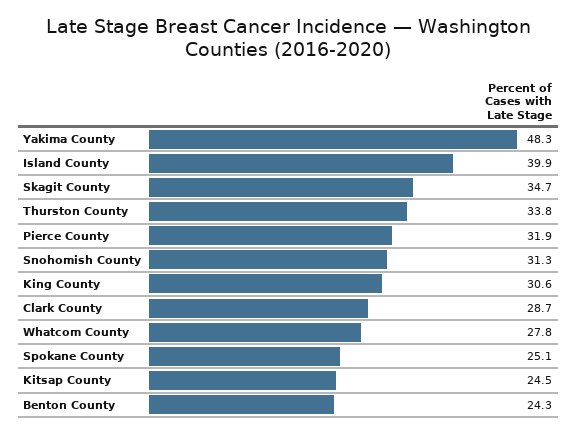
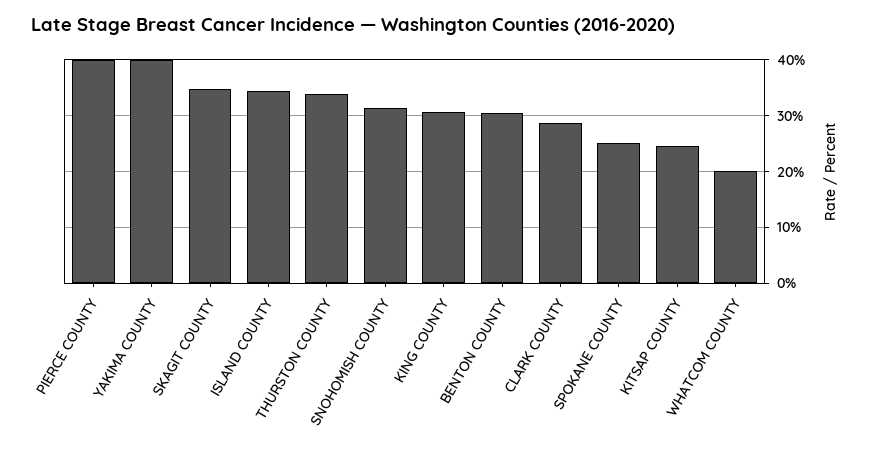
  {
-   "Yakima County": 48.3,
+   "Yakima County": 40,
-   "Island County": 39.9,
+   "Island County": 34,
    "Skagit County": 34.7,
    "Thurston County": 33.8,
-   "Pierce County": 31.9,
+   "Pierce County": 40,
    "Snohomish County": 31.3,
    "King County": 30.6,
    "Clark County": 28.7,
-   "Whatcom County": 27.8,
+   "Whatcom County": 20,
    "Spokane County": 25.1,
    "Kitsap County": 24.5,
-   "Benton County": 24.3
+   "Benton County": 30
  }

